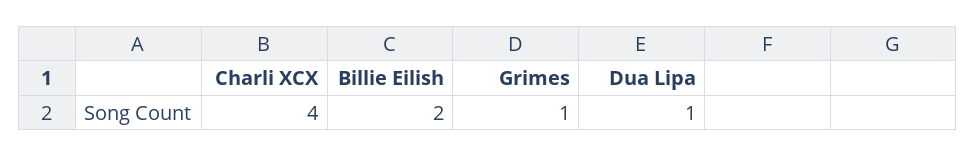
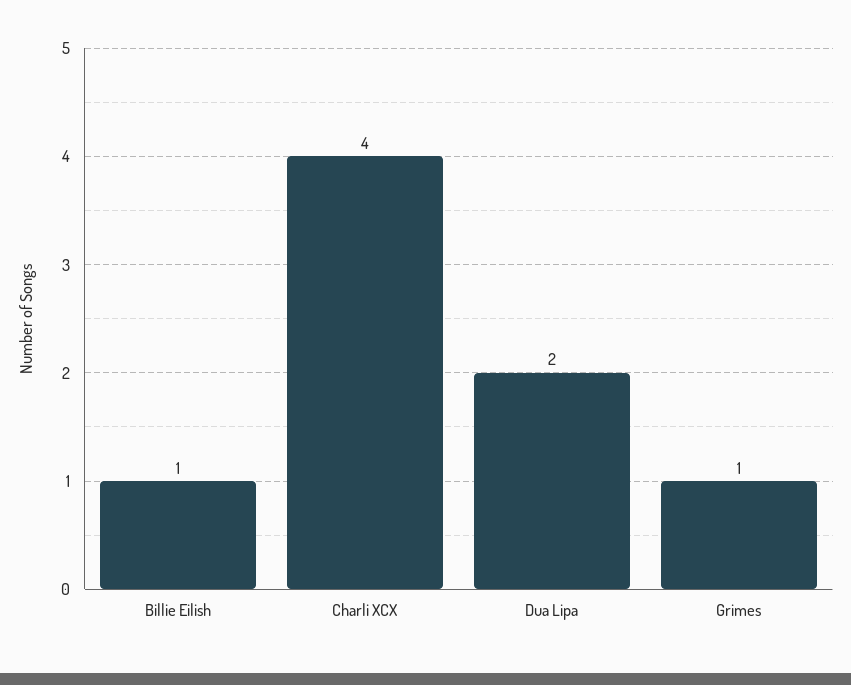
  {
    "Charli XCX": 4,
-   "Billie Eilish": 2,
+   "Billie Eilish": 1,
    "Grimes": 1,
-   "Dua Lipa": 1
+   "Dua Lipa": 2
  }

